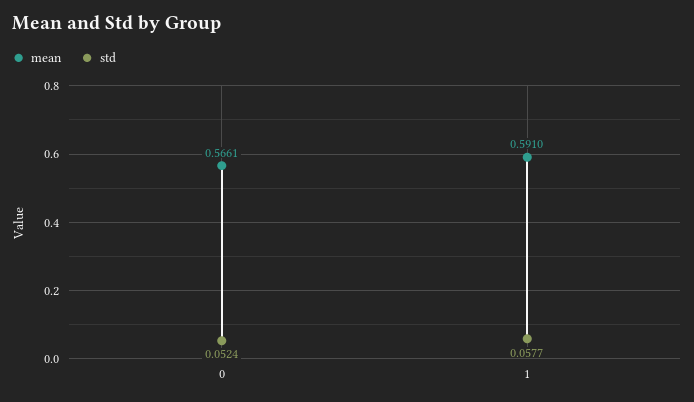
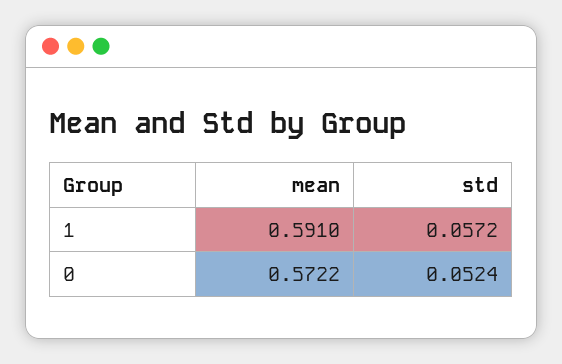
  {
    "mean": {
-     "0": 0.5661,
+     "0": 0.5722,
      "1": 0.591
    },
    "std": {
      "0": 0.0524,
-     "1": 0.0577
+     "1": 0.0572
    }
  }

